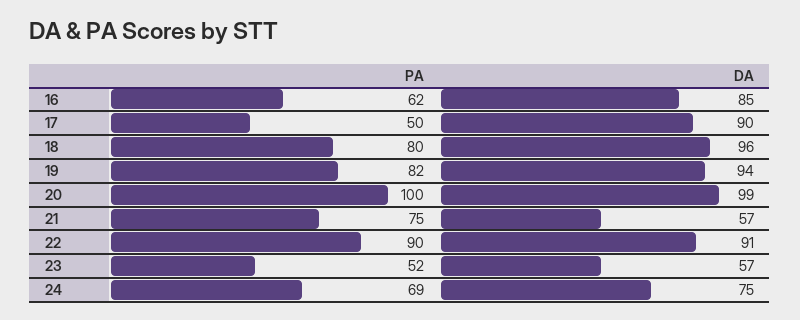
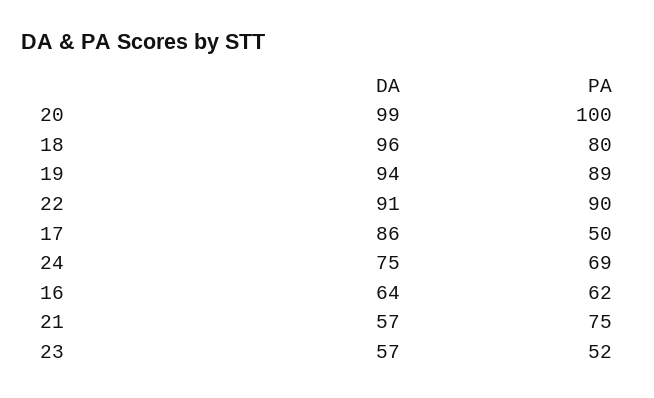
  {
    "PA": {
      "16": 62,
      "17": 50,
      "18": 80,
-     "19": 82,
+     "19": 89,
      "20": 100,
      "21": 75,
      "22": 90,
      "23": 52,
      "24": 69
    },
    "DA": {
-     "16": 85,
+     "16": 64,
-     "17": 90,
+     "17": 86,
      "18": 96,
      "19": 94,
      "20": 99,
      "21": 57,
      "22": 91,
      "23": 57,
      "24": 75
    }
  }

